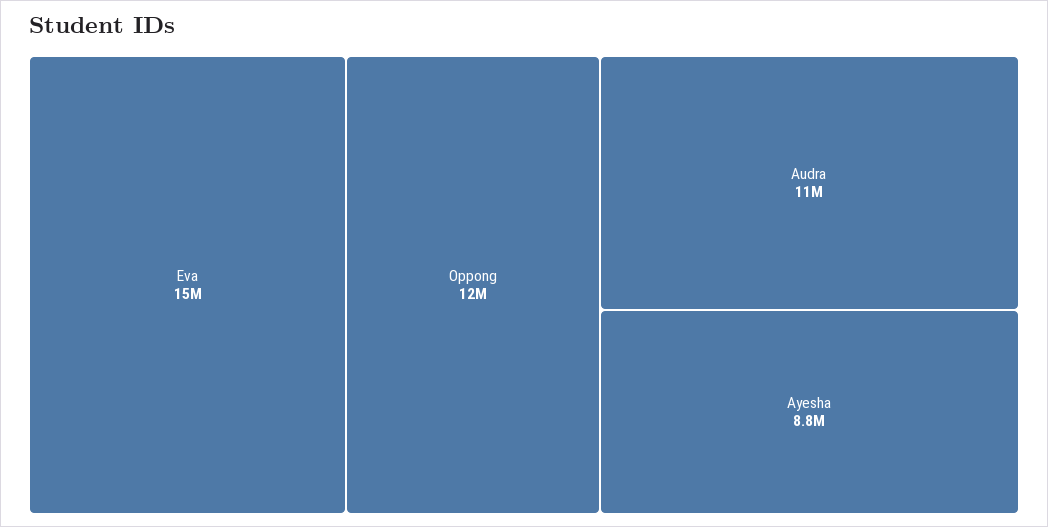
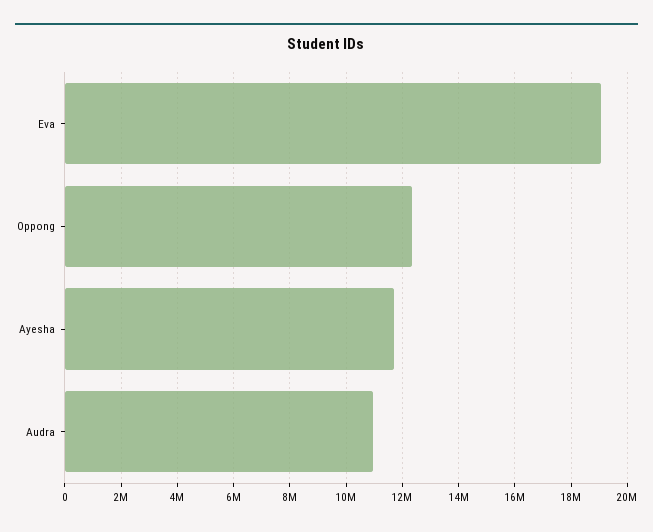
  {
-   "Eva": 15000000,
+   "Eva": 19000000,
    "Oppong": 12000000,
    "Audra": 11000000,
-   "Ayesha": 8800000
+   "Ayesha": 11750000
  }

